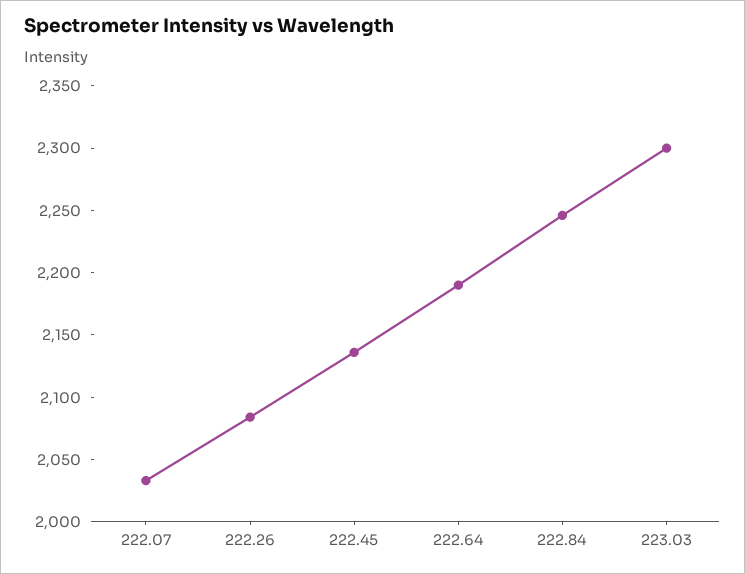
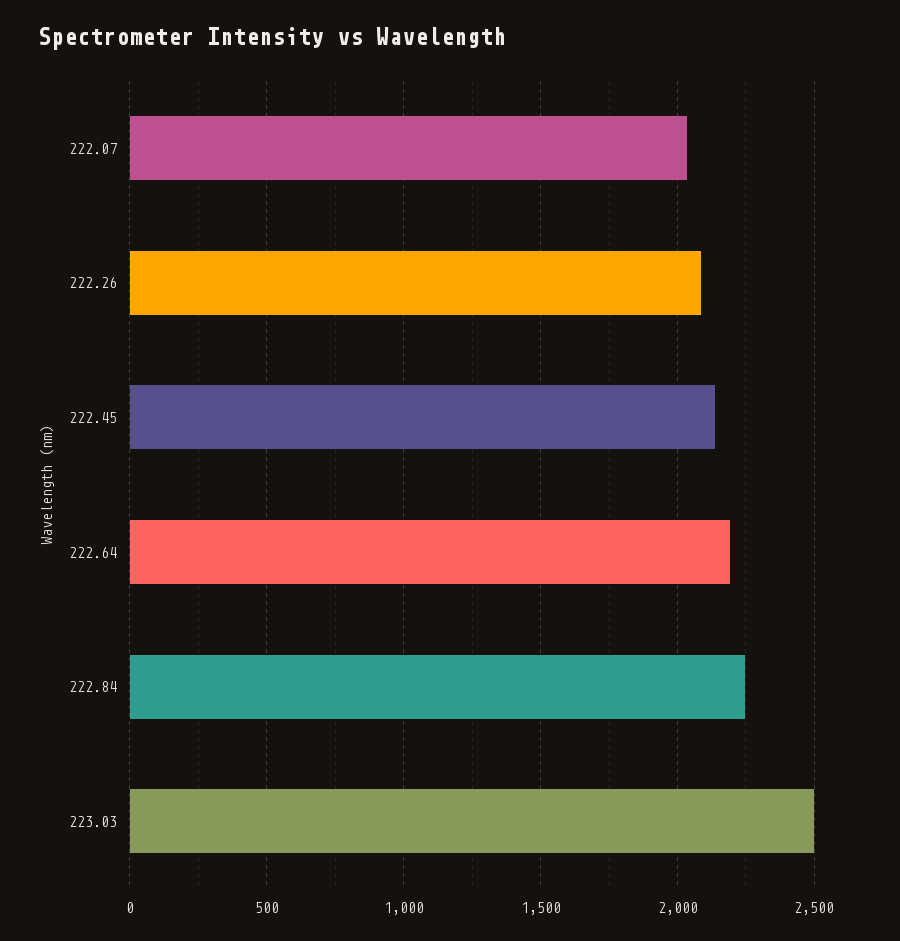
  {
    "222.07": 2030,
    "222.26": 2080,
    "222.45": 2140,
    "222.64": 2190,
    "222.84": 2250,
-   "223.03": 2300
+   "223.03": 2500
  }

